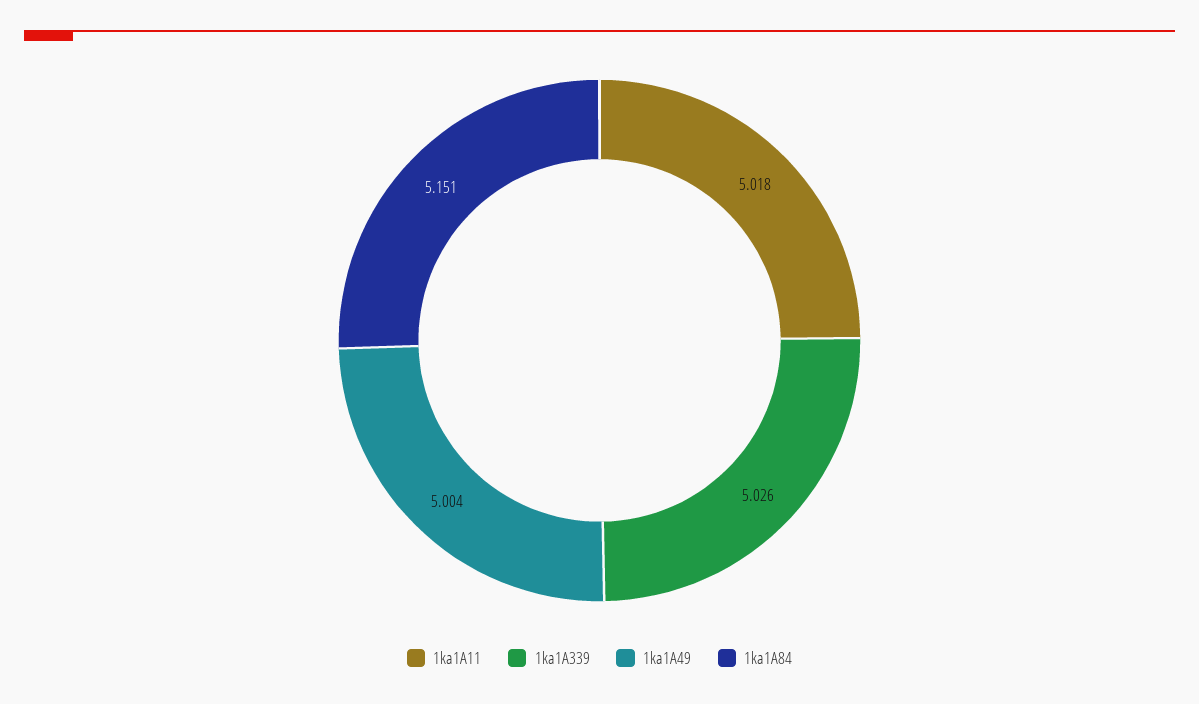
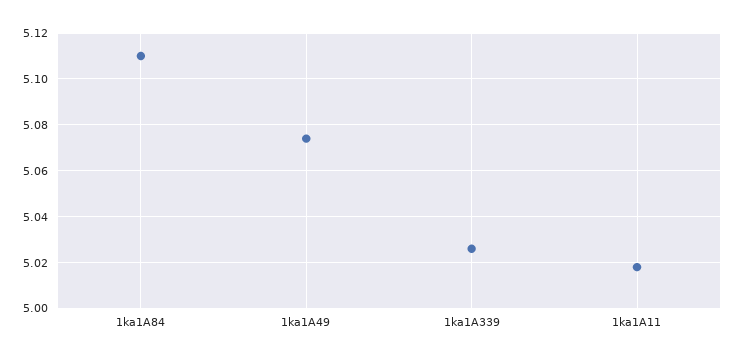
  {
    "1ka1A11": 5.018,
    "1ka1A339": 5.026,
-   "1ka1A49": 5.004,
+   "1ka1A49": 5.075,
-   "1ka1A84": 5.151
+   "1ka1A84": 5.11
  }

